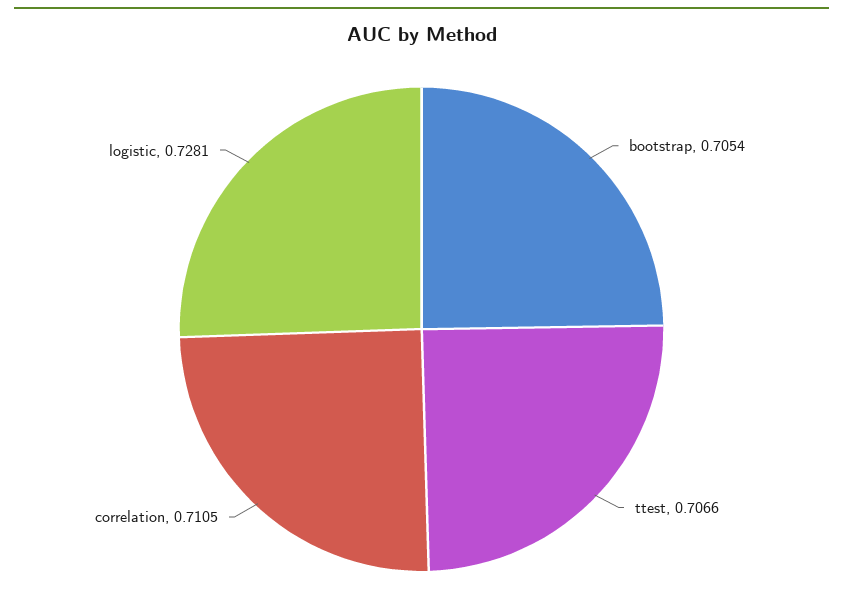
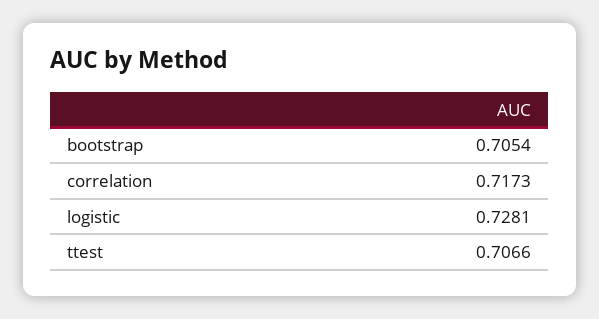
  {
    "bootstrap": 0.7054,
    "ttest": 0.7066,
-   "correlation": 0.7105,
+   "correlation": 0.7173,
    "logistic": 0.7281
  }

